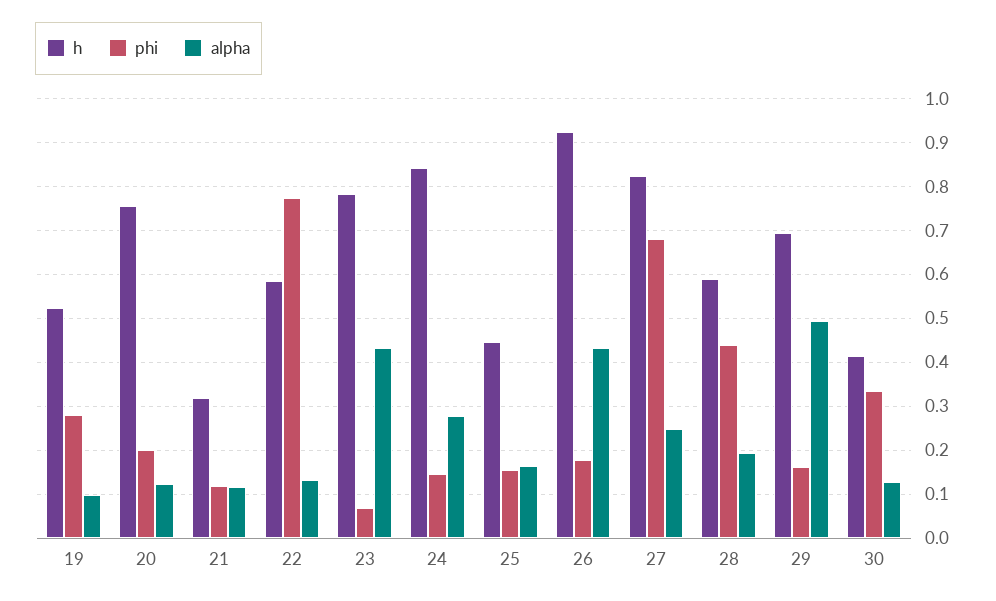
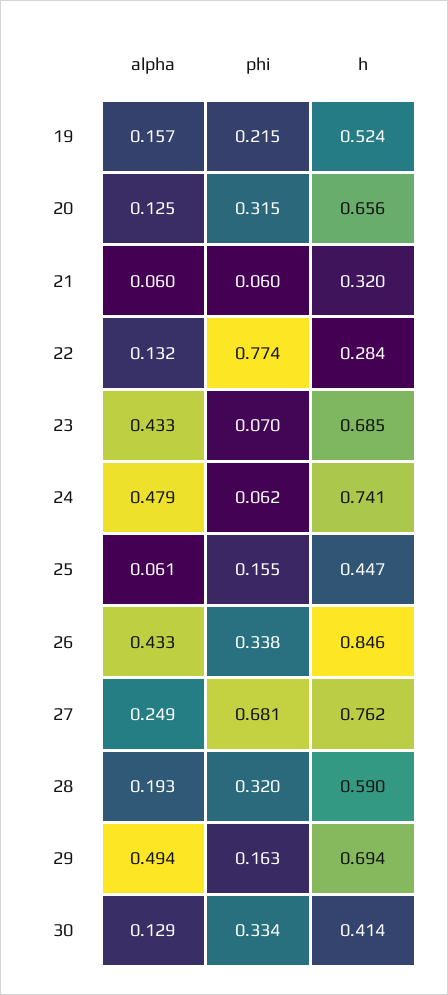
  {
    "h": {
      "19": 0.524,
-     "20": 0.76,
+     "20": 0.656,
      "21": 0.32,
-     "22": 0.58,
+     "22": 0.284,
-     "23": 0.78,
+     "23": 0.685,
-     "24": 0.84,
+     "24": 0.741,
      "25": 0.447,
-     "26": 0.92,
+     "26": 0.846,
-     "27": 0.82,
+     "27": 0.762,
      "28": 0.59,
      "29": 0.694,
      "30": 0.414
    },
    "phi": {
-     "19": 0.28,
+     "19": 0.215,
-     "20": 0.2,
+     "20": 0.315,
-     "21": 0.12,
+     "21": 0.06,
      "22": 0.774,
      "23": 0.07,
-     "24": 0.14,
+     "24": 0.062,
      "25": 0.155,
-     "26": 0.18,
+     "26": 0.338,
      "27": 0.681,
-     "28": 0.44,
+     "28": 0.32,
      "29": 0.163,
      "30": 0.334
    },
    "alpha": {
-     "19": 0.1,
+     "19": 0.157,
      "20": 0.125,
-     "21": 0.12,
+     "21": 0.06,
      "22": 0.132,
      "23": 0.433,
-     "24": 0.28,
+     "24": 0.479,
-     "25": 0.16,
+     "25": 0.061,
      "26": 0.433,
      "27": 0.249,
      "28": 0.193,
      "29": 0.494,
      "30": 0.129
    }
  }

